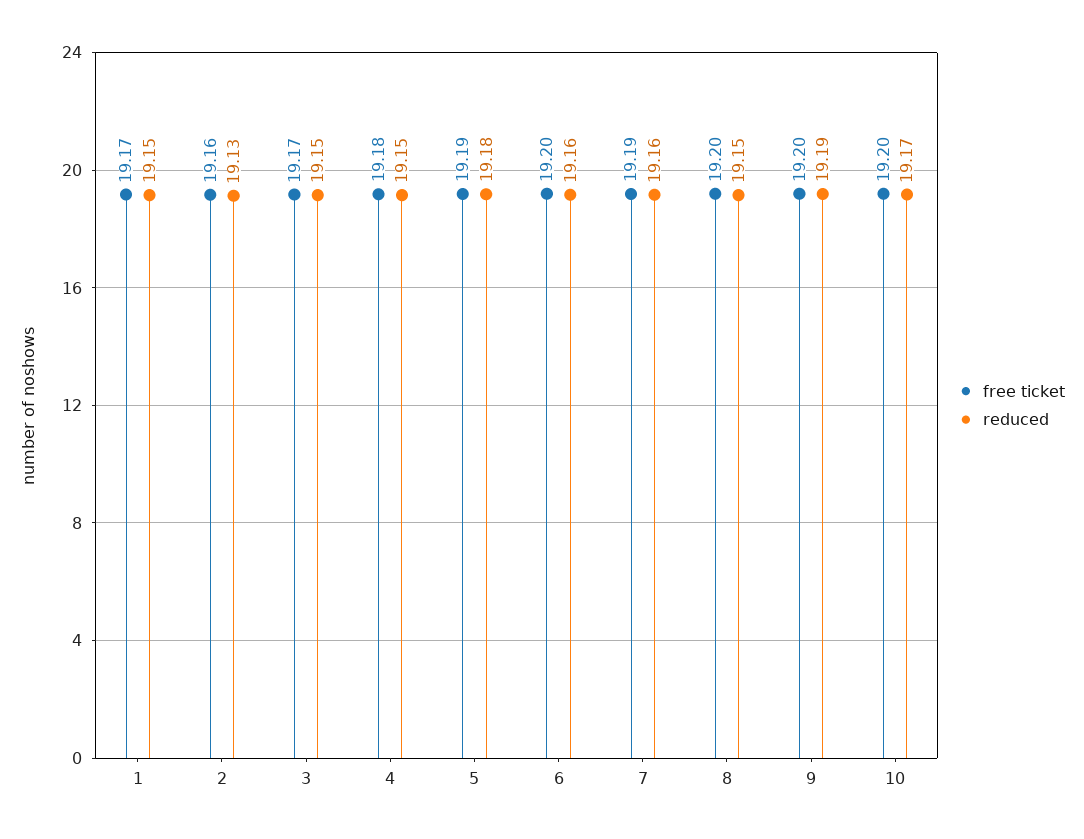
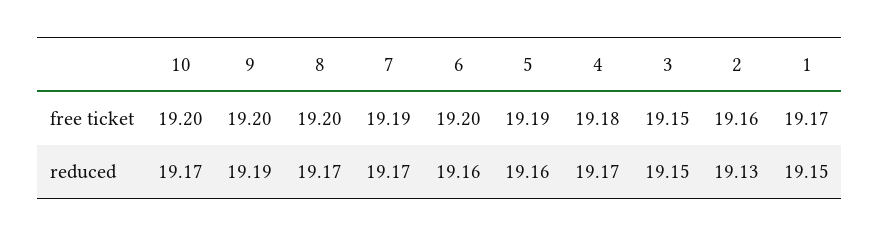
  {
    "free ticket": {
      "1": 19.17,
      "2": 19.16,
-     "3": 19.17,
+     "3": 19.15,
      "4": 19.18,
      "5": 19.19,
      "6": 19.2,
      "7": 19.19,
      "8": 19.2,
      "9": 19.2,
      "10": 19.2
    },
    "reduced": {
      "1": 19.15,
      "2": 19.13,
      "3": 19.15,
-     "4": 19.15,
+     "4": 19.17,
-     "5": 19.18,
+     "5": 19.16,
      "6": 19.16,
-     "7": 19.16,
+     "7": 19.17,
-     "8": 19.15,
+     "8": 19.17,
      "9": 19.19,
      "10": 19.17
    }
  }

